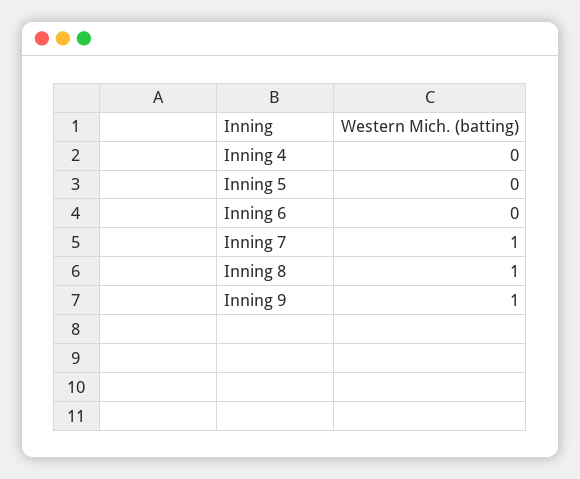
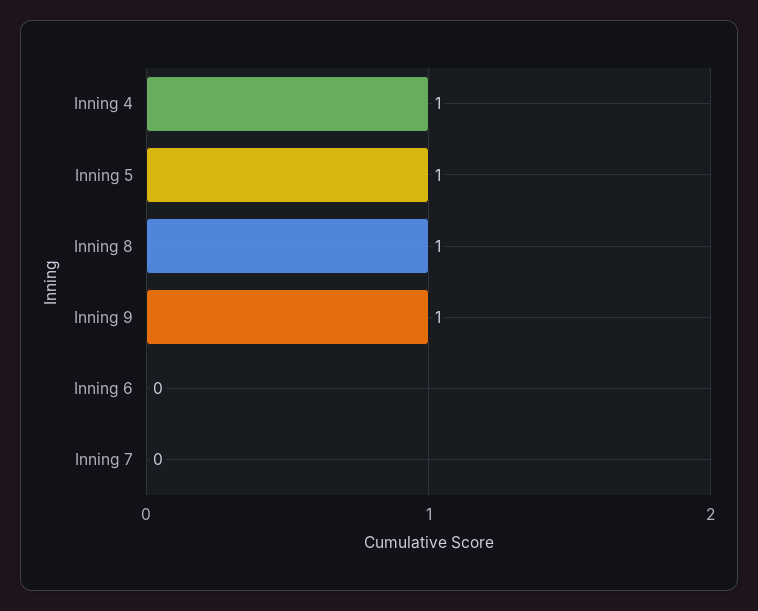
  {
-   "Inning 4": 0,
+   "Inning 4": 1,
-   "Inning 5": 0,
+   "Inning 5": 1,
    "Inning 6": 0,
-   "Inning 7": 1,
+   "Inning 7": 0,
    "Inning 8": 1,
    "Inning 9": 1
  }

